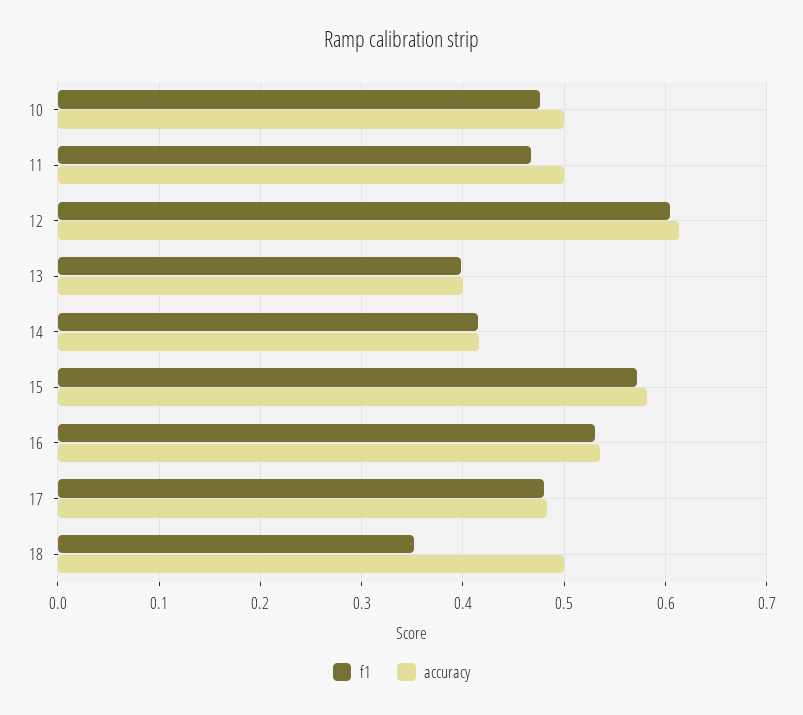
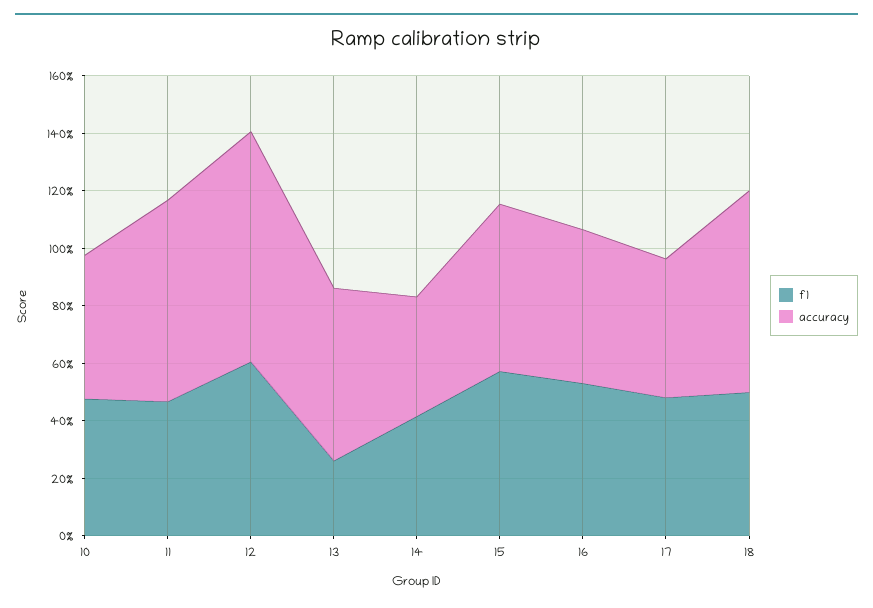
  {
    "f1": {
      "10": 0.48,
      "11": 0.47,
      "12": 0.6,
-     "13": 0.4,
+     "13": 0.25,
      "14": 0.42,
      "15": 0.57,
      "16": 0.53,
      "17": 0.48,
-     "18": 0.35
+     "18": 0.5
    },
    "accuracy": {
      "10": 0.5,
-     "11": 0.5,
+     "11": 0.7,
-     "12": 0.61,
+     "12": 0.8,
-     "13": 0.4,
+     "13": 0.6,
      "14": 0.42,
      "15": 0.58,
      "16": 0.53,
      "17": 0.48,
-     "18": 0.5
+     "18": 0.7
    }
  }

